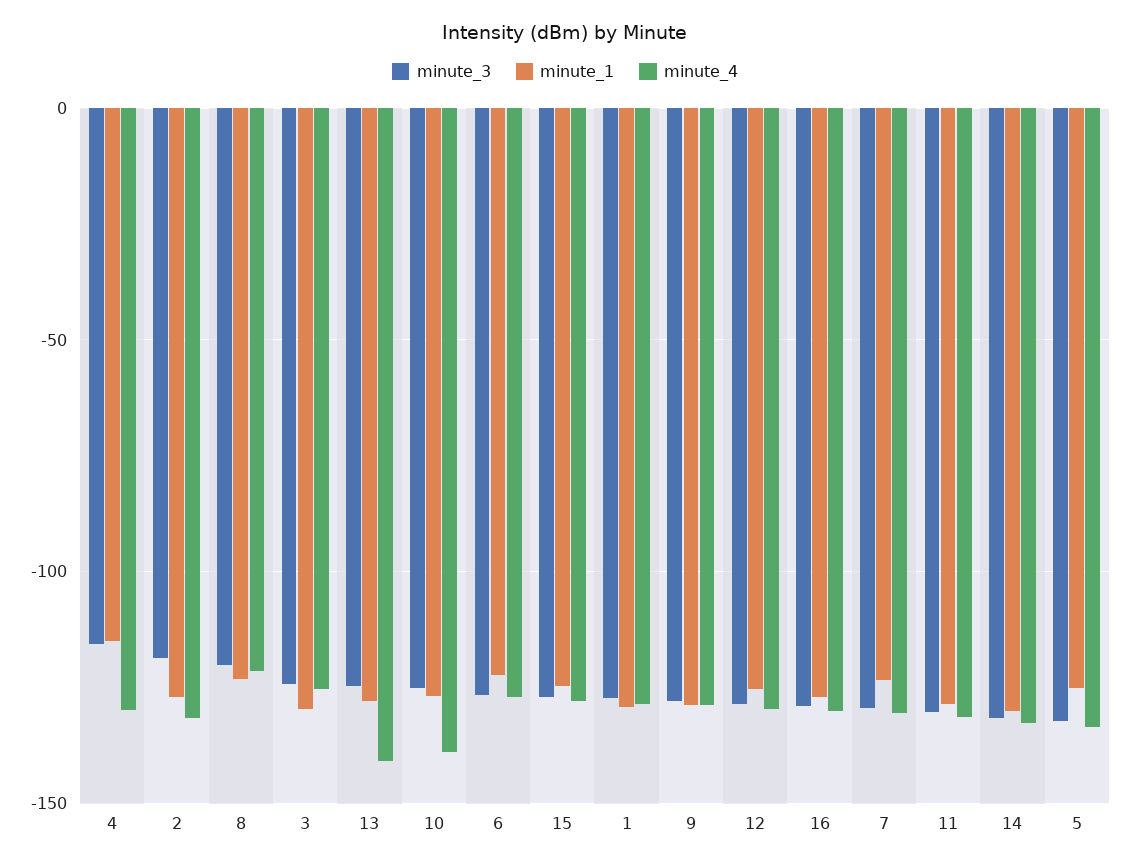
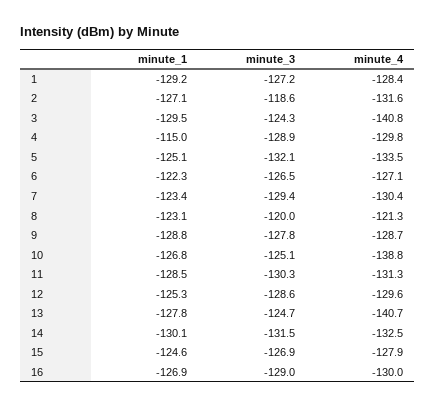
  {
    "minute_3": {
-     "4": -115,
+     "4": -128.9,
      "2": -118.6,
      "8": -120,
      "3": -124.3,
      "13": -124.7,
      "10": -125.1,
      "6": -126.5,
      "15": -126.9,
      "1": -127.2,
      "9": -127.8,
      "12": -128.6,
      "16": -129,
      "7": -129.4,
      "11": -130.3,
      "14": -131.5,
      "5": -132.1
    },
    "minute_1": {
      "4": -115,
      "2": -127.1,
      "8": -123.1,
      "3": -129.5,
      "13": -127.8,
      "10": -126.8,
      "6": -122.3,
      "15": -124.6,
      "1": -129.2,
      "9": -128.8,
      "12": -125.3,
      "16": -126.9,
      "7": -123.4,
      "11": -128.5,
      "14": -130.1,
      "5": -125.1
    },
    "minute_4": {
      "4": -129.8,
      "2": -131.6,
      "8": -121.3,
-     "3": -125,
+     "3": -140.8,
      "13": -140.7,
      "10": -138.8,
      "6": -127.1,
      "15": -127.9,
      "1": -128.4,
      "9": -128.7,
      "12": -129.6,
      "16": -130,
      "7": -130.4,
      "11": -131.3,
      "14": -132.5,
      "5": -133.5
    }
  }

